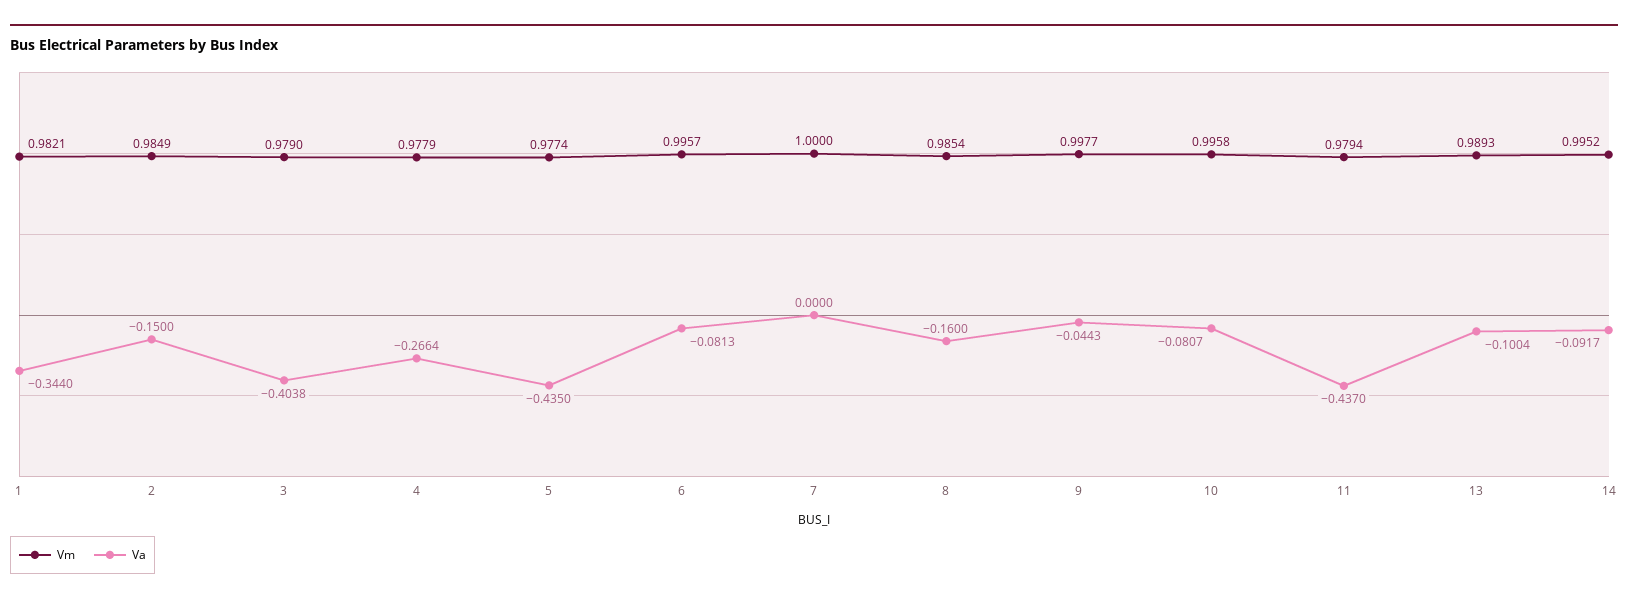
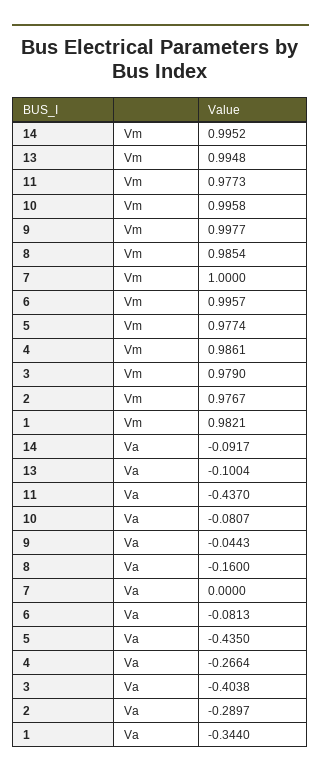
  {
    "Vm": {
      "1": 0.9821,
-     "2": 0.9849,
+     "2": 0.9767,
      "3": 0.979,
-     "4": 0.9779,
+     "4": 0.9861,
      "5": 0.9774,
      "6": 0.9957,
      "7": 1,
      "8": 0.9854,
      "9": 0.9977,
      "10": 0.9958,
-     "11": 0.9794,
+     "11": 0.9773,
-     "13": 0.9893,
+     "13": 0.9948,
      "14": 0.9952
    },
    "Va": {
      "1": -0.344,
-     "2": -0.15,
+     "2": -0.2897,
      "3": -0.4038,
      "4": -0.2664,
      "5": -0.435,
      "6": -0.0813,
      "7": 0,
      "8": -0.16,
      "9": -0.0443,
      "10": -0.0807,
      "11": -0.437,
      "13": -0.1004,
      "14": -0.0917
    }
  }

